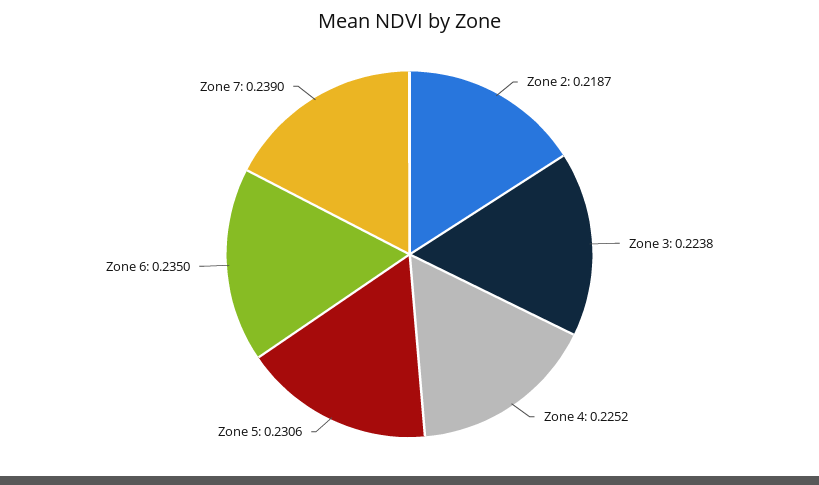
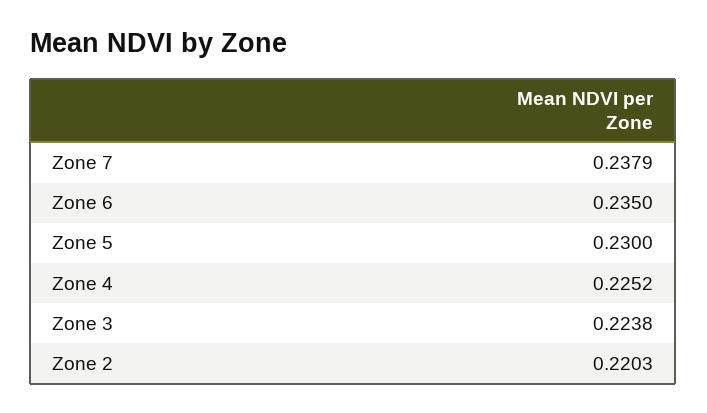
  {
-   "Zone 2": 0.2187,
+   "Zone 2": 0.2203,
    "Zone 3": 0.2238,
    "Zone 4": 0.2252,
-   "Zone 5": 0.2306,
+   "Zone 5": 0.23,
    "Zone 6": 0.235,
-   "Zone 7": 0.239
+   "Zone 7": 0.2379
  }

